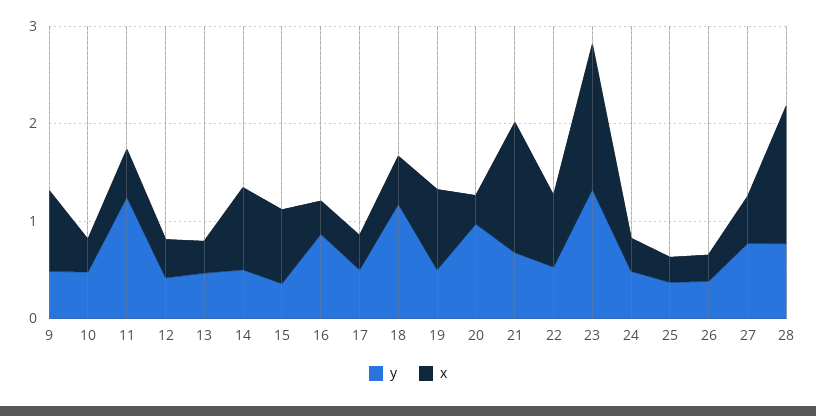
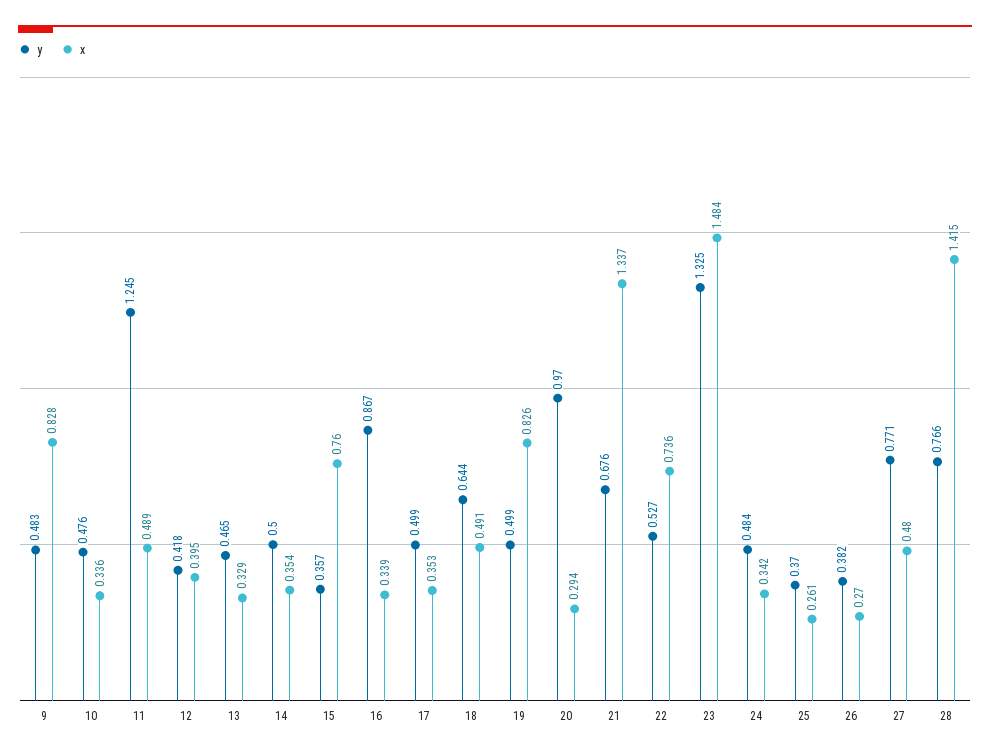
  {
    "y": {
      "9": 0.483,
      "10": 0.476,
      "11": 1.245,
      "12": 0.418,
      "13": 0.465,
      "14": 0.5,
      "15": 0.357,
      "16": 0.867,
      "17": 0.499,
-     "18": 1.2,
+     "18": 0.644,
      "19": 0.499,
      "20": 0.97,
      "21": 0.676,
      "22": 0.527,
      "23": 1.325,
      "24": 0.484,
      "25": 0.37,
      "26": 0.382,
      "27": 0.771,
      "28": 0.766
    },
    "x": {
      "9": 0.828,
      "10": 0.336,
      "11": 0.489,
      "12": 0.395,
      "13": 0.329,
-     "14": 0.8,
+     "14": 0.354,
      "15": 0.76,
      "16": 0.339,
      "17": 0.353,
      "18": 0.491,
      "19": 0.826,
      "20": 0.294,
      "21": 1.337,
      "22": 0.736,
      "23": 1.484,
      "24": 0.342,
      "25": 0.261,
      "26": 0.27,
      "27": 0.48,
      "28": 1.415
    }
  }

